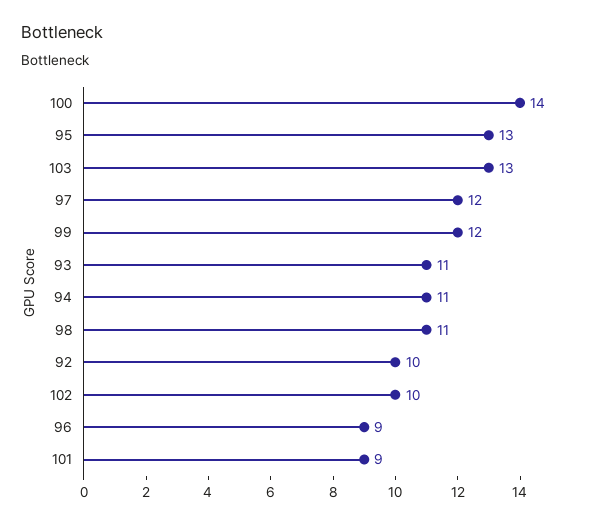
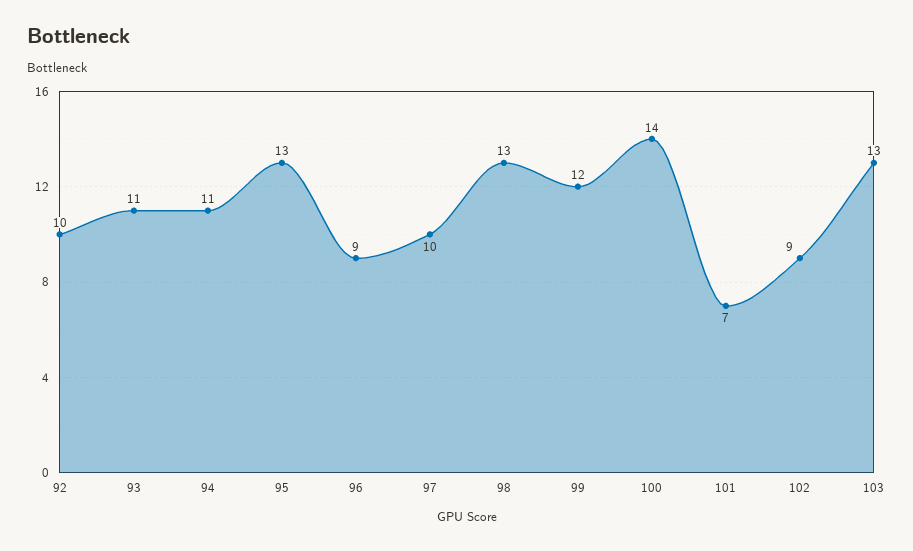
  {
    "100": 14,
    "95": 13,
    "103": 13,
-   "97": 12,
+   "97": 10,
    "99": 12,
    "93": 11,
    "94": 11,
-   "98": 11,
+   "98": 13,
    "92": 10,
-   "102": 10,
+   "102": 9,
    "96": 9,
-   "101": 9
+   "101": 7
  }

